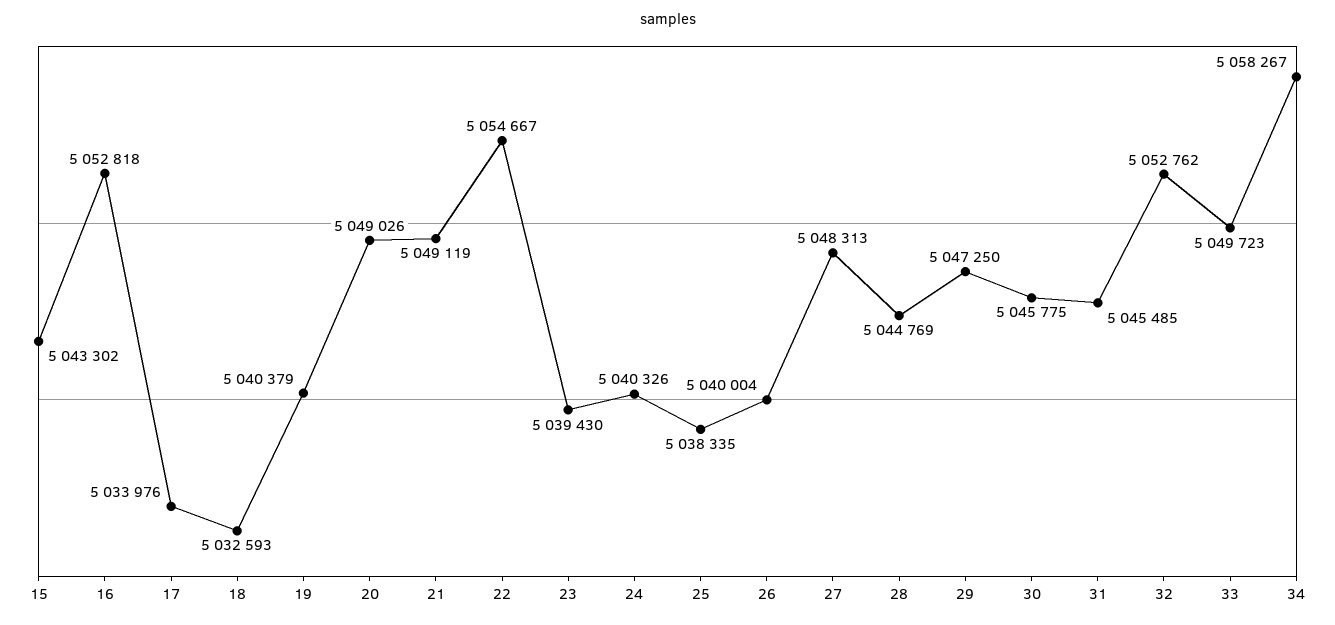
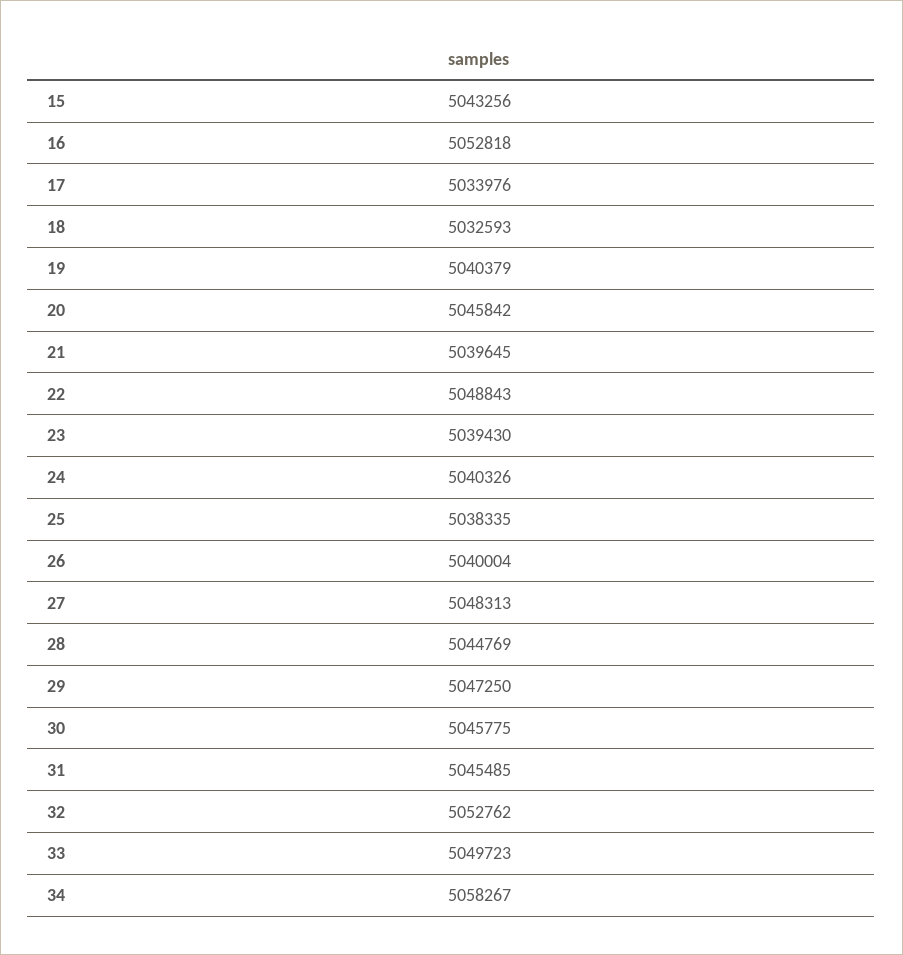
  {
-   "15": 5043302,
+   "15": 5043256,
    "16": 5052818,
    "17": 5033976,
    "18": 5032593,
    "19": 5040379,
-   "20": 5049026,
+   "20": 5045842,
-   "21": 5049119,
+   "21": 5039645,
-   "22": 5054667,
+   "22": 5048843,
    "23": 5039430,
    "24": 5040326,
    "25": 5038335,
    "26": 5040004,
    "27": 5048313,
    "28": 5044769,
    "29": 5047250,
    "30": 5045775,
    "31": 5045485,
    "32": 5052762,
    "33": 5049723,
    "34": 5058267
  }

